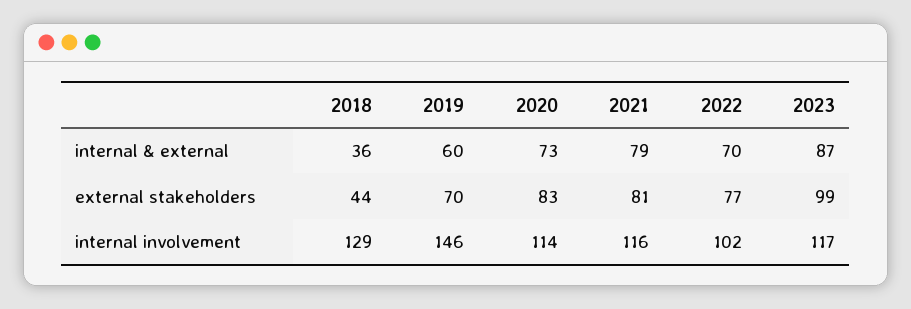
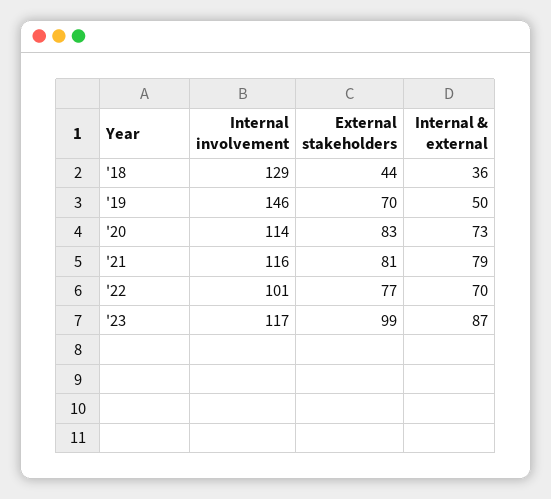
  {
    "2018": {
      "internal & external": 36,
      "external stakeholders": 44,
      "internal involvement": 129
    },
    "2019": {
-     "internal & external": 60,
+     "internal & external": 50,
      "external stakeholders": 70,
      "internal involvement": 146
    },
    "2020": {
      "internal & external": 73,
      "external stakeholders": 83,
      "internal involvement": 114
    },
    "2021": {
      "internal & external": 79,
      "external stakeholders": 81,
      "internal involvement": 116
    },
    "2022": {
      "internal & external": 70,
      "external stakeholders": 77,
-     "internal involvement": 102
+     "internal involvement": 101
    },
    "2023": {
      "internal & external": 87,
      "external stakeholders": 99,
      "internal involvement": 117
    }
  }

